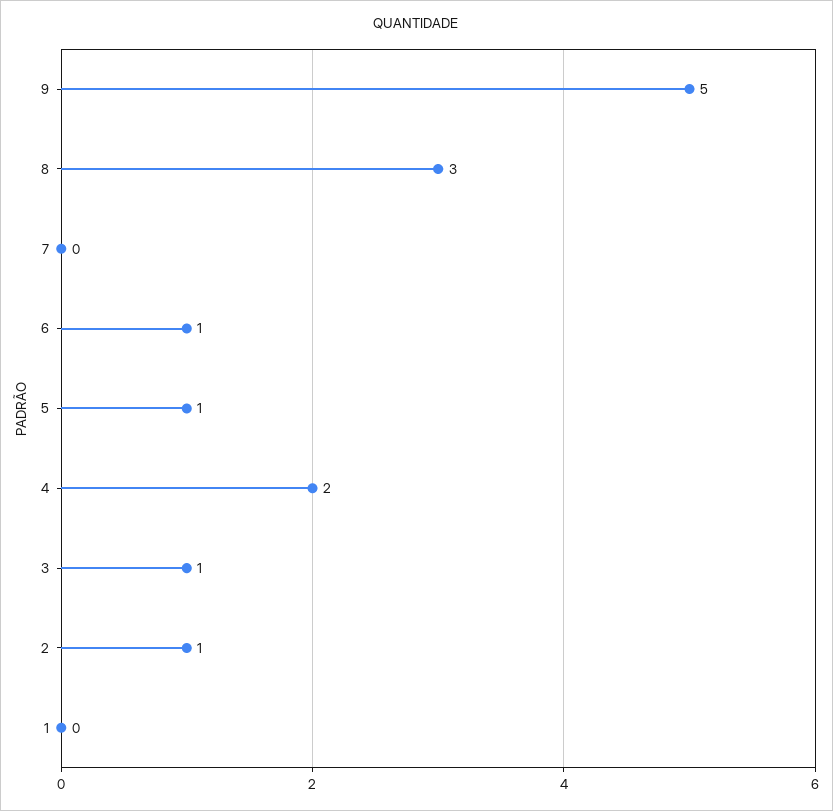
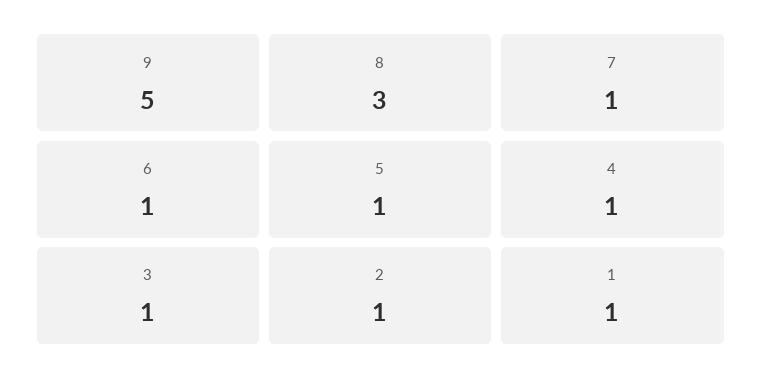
  {
    "9": 5,
    "8": 3,
-   "7": 0,
+   "7": 1,
    "6": 1,
    "5": 1,
-   "4": 2,
+   "4": 1,
    "3": 1,
    "2": 1,
-   "1": 0
+   "1": 1
  }

